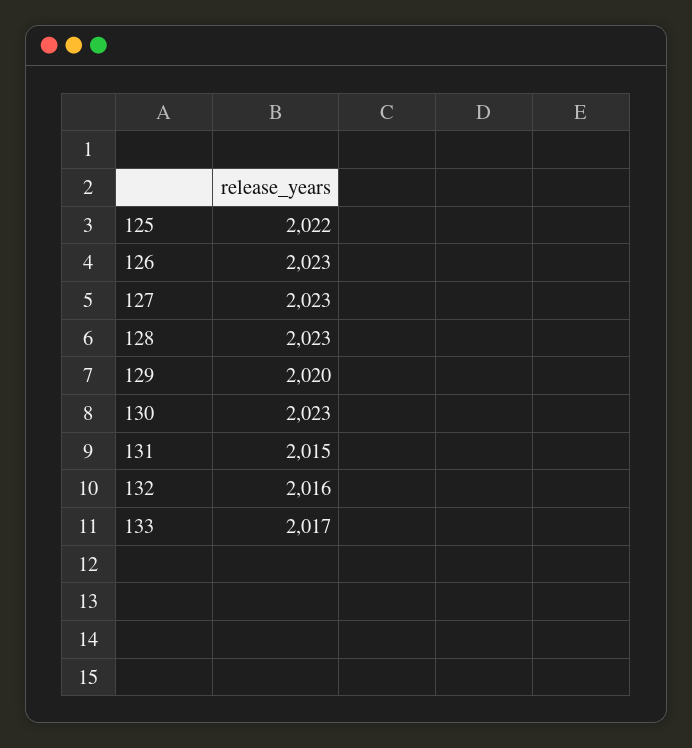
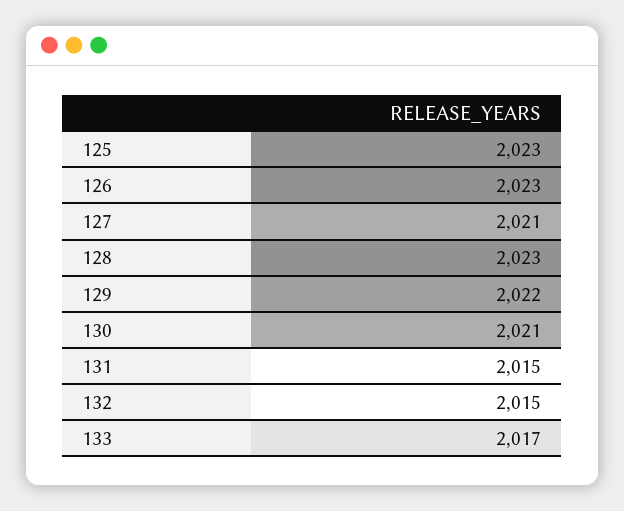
  {
-   "125": 2022,
+   "125": 2023,
    "126": 2023,
-   "127": 2023,
+   "127": 2021,
    "128": 2023,
-   "129": 2020,
+   "129": 2022,
-   "130": 2023,
+   "130": 2021,
    "131": 2015,
-   "132": 2016,
+   "132": 2015,
    "133": 2017
  }

